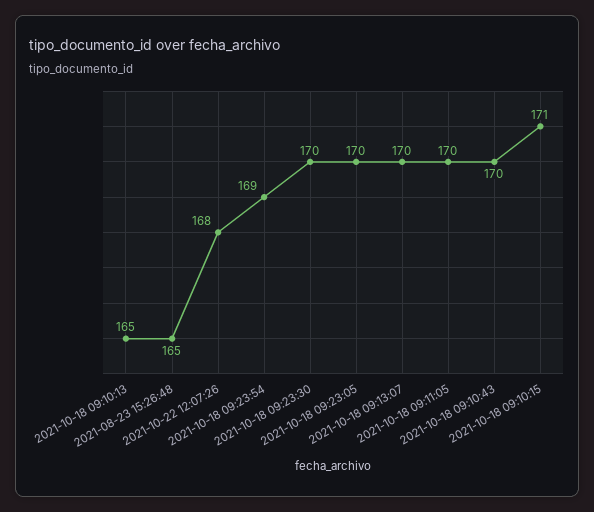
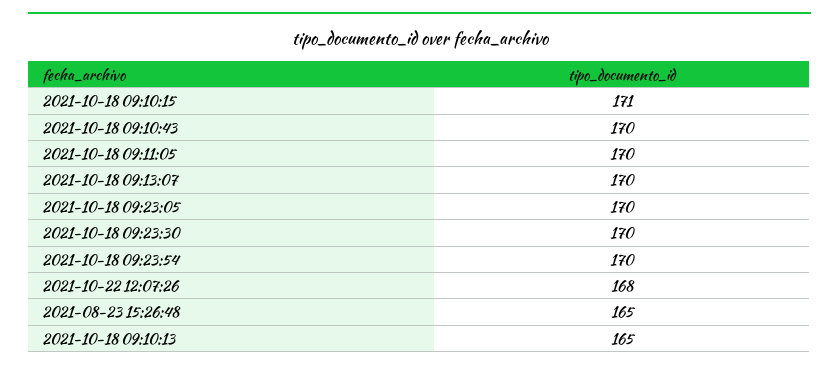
  {
    "2021-10-18 09:10:13": 165,
    "2021-08-23 15:26:48": 165,
    "2021-10-22 12:07:26": 168,
-   "2021-10-18 09:23:54": 169,
+   "2021-10-18 09:23:54": 170,
    "2021-10-18 09:23:30": 170,
    "2021-10-18 09:23:05": 170,
    "2021-10-18 09:13:07": 170,
    "2021-10-18 09:11:05": 170,
    "2021-10-18 09:10:43": 170,
    "2021-10-18 09:10:15": 171
  }

